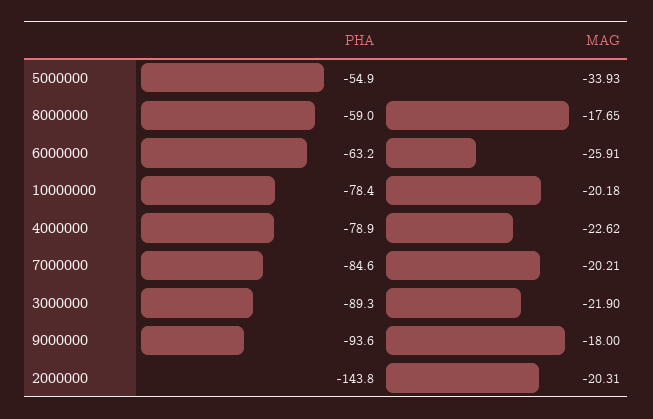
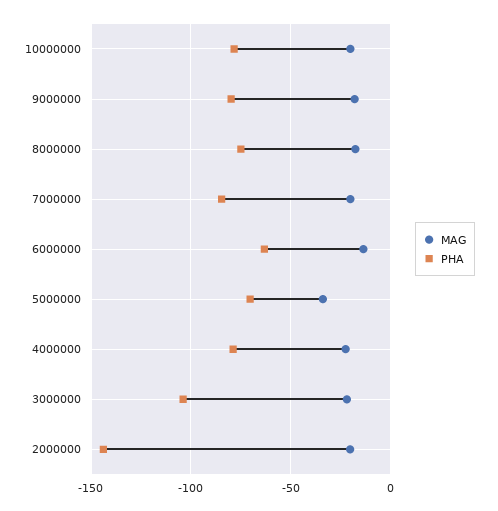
  {
    "PHA": {
-     "5000000": -54.9,
+     "5000000": -70,
-     "8000000": -59,
+     "8000000": -75,
      "6000000": -63.2,
      "10000000": -78.4,
      "4000000": -78.9,
      "7000000": -84.6,
-     "3000000": -89.3,
+     "3000000": -105,
-     "9000000": -93.6,
+     "9000000": -80,
      "2000000": -143.8
    },
    "MAG": {
      "5000000": -33.93,
      "8000000": -17.65,
-     "6000000": -25.91,
+     "6000000": -15,
      "10000000": -20.18,
      "4000000": -22.62,
      "7000000": -20.21,
      "3000000": -21.9,
      "9000000": -18,
      "2000000": -20.31
    }
  }

